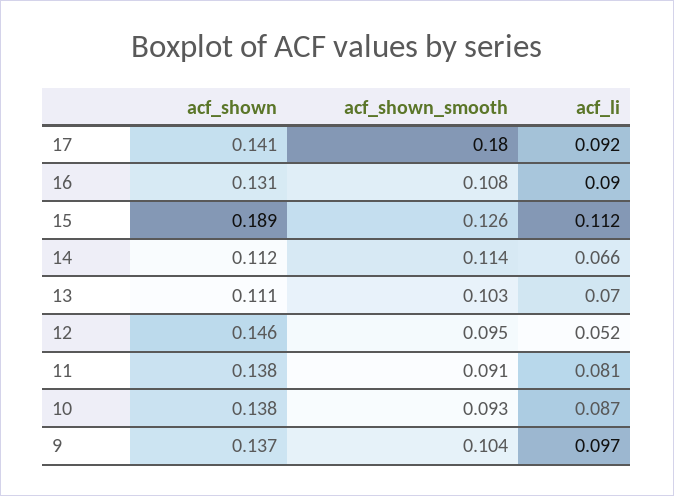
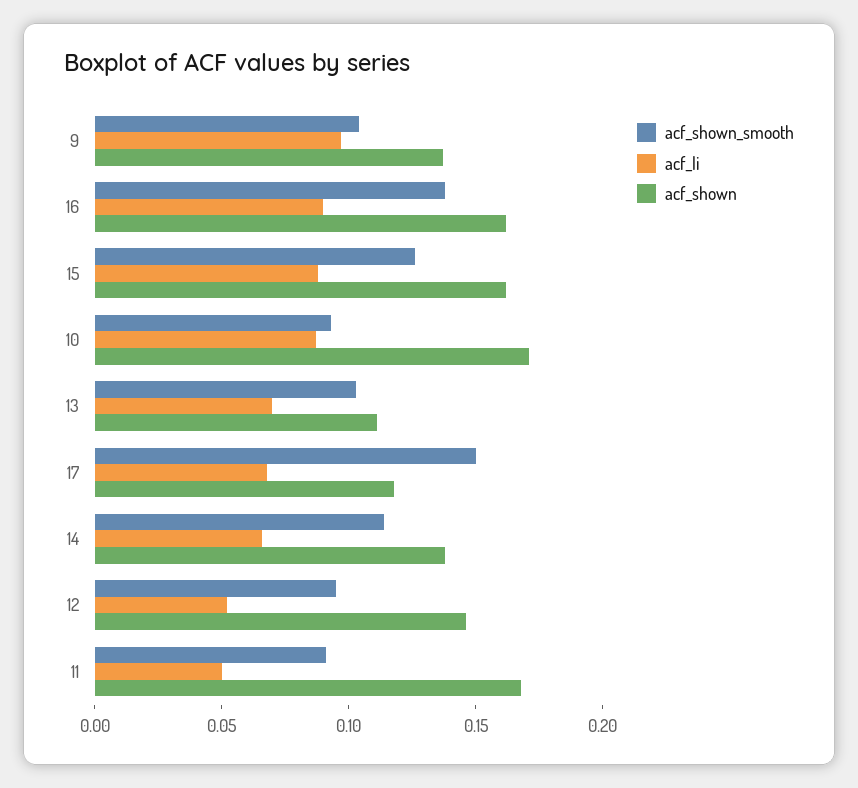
  {
    "acf_shown": {
-     "17": 0.141,
+     "17": 0.12,
-     "16": 0.131,
+     "16": 0.16,
-     "15": 0.189,
+     "15": 0.16,
-     "14": 0.112,
+     "14": 0.14,
      "13": 0.111,
      "12": 0.146,
-     "11": 0.138,
+     "11": 0.17,
-     "10": 0.138,
+     "10": 0.17,
      "9": 0.137
    },
    "acf_shown_smooth": {
-     "17": 0.18,
+     "17": 0.15,
-     "16": 0.108,
+     "16": 0.14,
      "15": 0.126,
      "14": 0.114,
      "13": 0.103,
      "12": 0.095,
      "11": 0.091,
      "10": 0.093,
      "9": 0.104
    },
    "acf_li": {
-     "17": 0.092,
+     "17": 0.07,
      "16": 0.09,
-     "15": 0.112,
+     "15": 0.09,
      "14": 0.066,
      "13": 0.07,
      "12": 0.052,
-     "11": 0.081,
+     "11": 0.05,
      "10": 0.087,
      "9": 0.097
    }
  }

